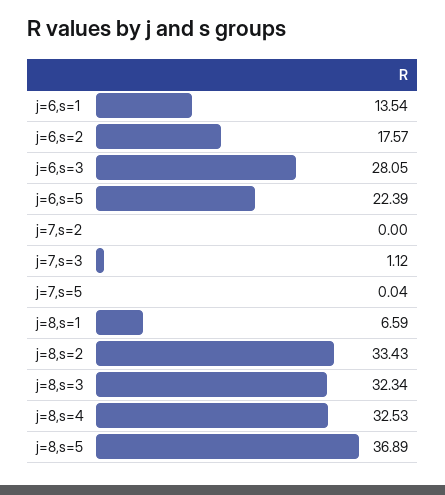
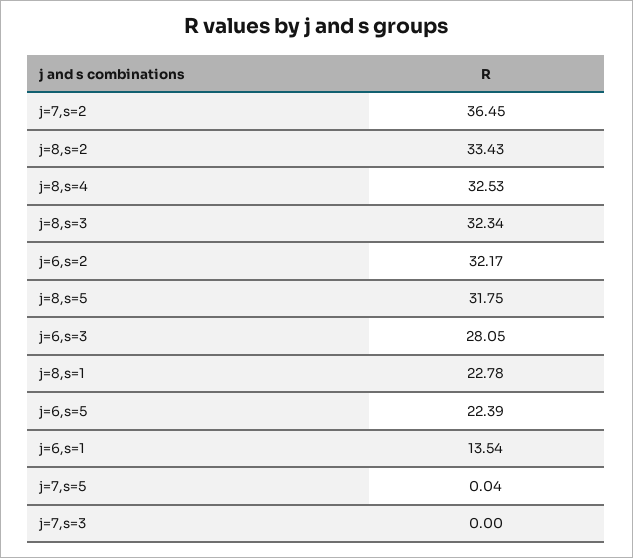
  {
    "j=6,s=1": 13.54,
-   "j=6,s=2": 17.57,
+   "j=6,s=2": 32.17,
    "j=6,s=3": 28.05,
    "j=6,s=5": 22.39,
-   "j=7,s=2": 0,
+   "j=7,s=2": 36.45,
-   "j=7,s=3": 1.12,
+   "j=7,s=3": 0,
    "j=7,s=5": 0.04,
-   "j=8,s=1": 6.59,
+   "j=8,s=1": 22.78,
    "j=8,s=2": 33.43,
    "j=8,s=3": 32.34,
    "j=8,s=4": 32.53,
-   "j=8,s=5": 36.89
+   "j=8,s=5": 31.75
  }

